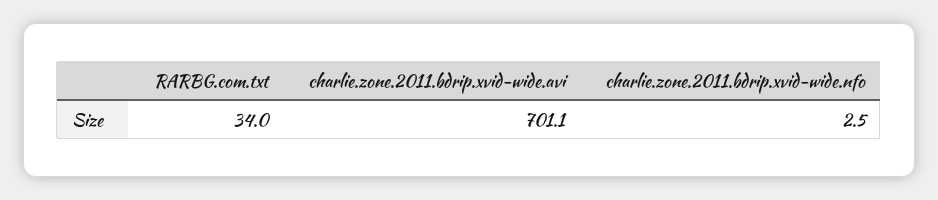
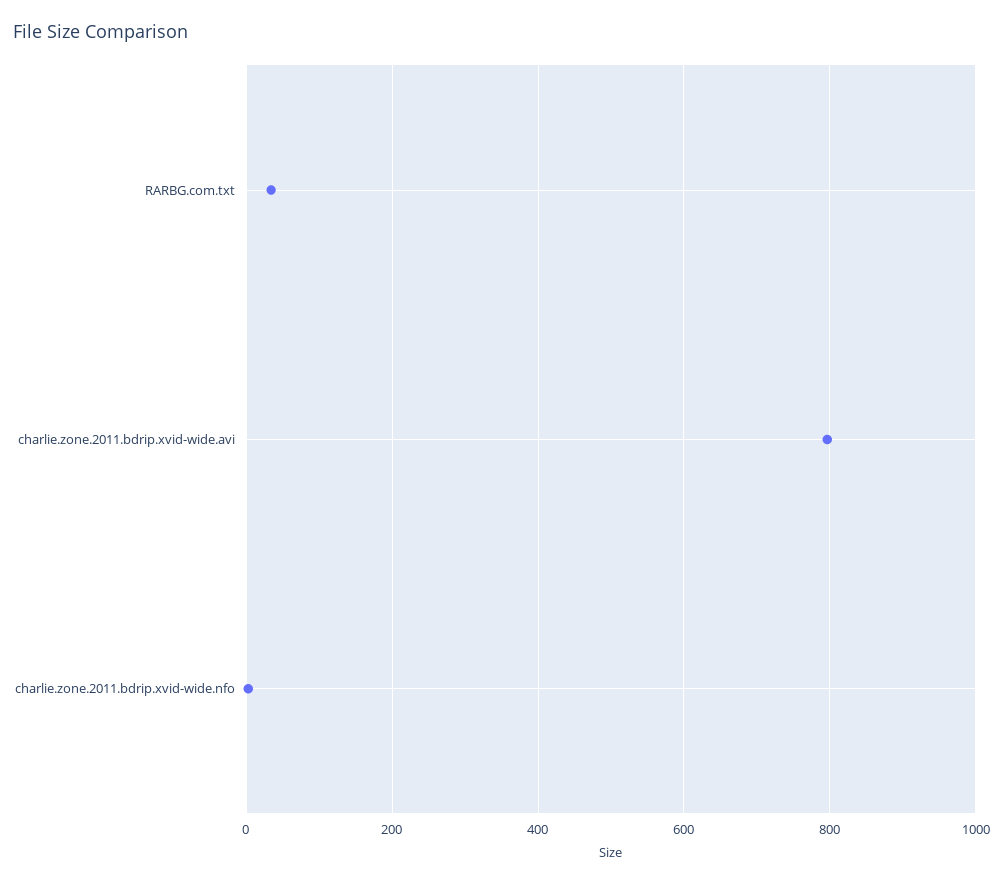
  {
    "RARBG.com.txt": 34,
-   "charlie.zone.2011.bdrip.xvid-wide.avi": 701.1,
+   "charlie.zone.2011.bdrip.xvid-wide.avi": 800,
    "charlie.zone.2011.bdrip.xvid-wide.nfo": 2.5
  }

